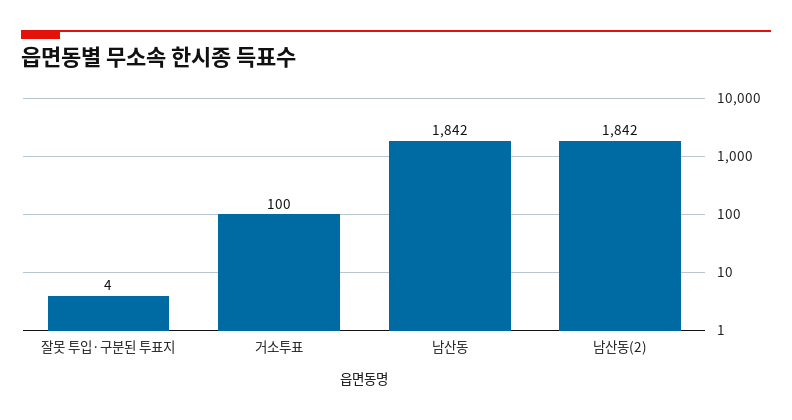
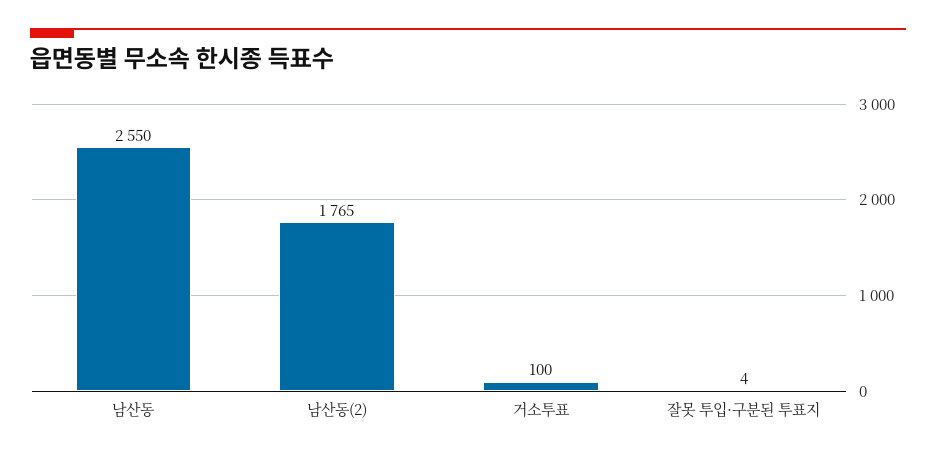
  {
    "잘못 투입·구분된 투표지": 4,
    "거소투표": 100,
-   "남산동": 1842,
+   "남산동": 2550,
-   "남산동(2)": 1842
+   "남산동(2)": 1765
  }

